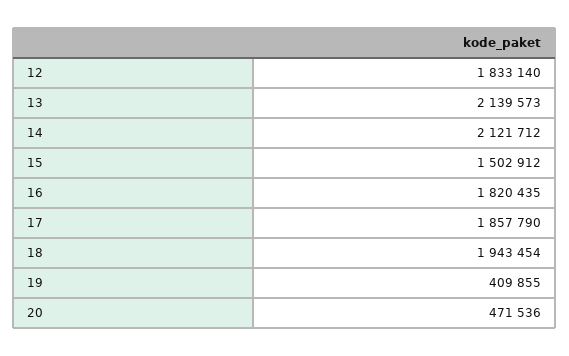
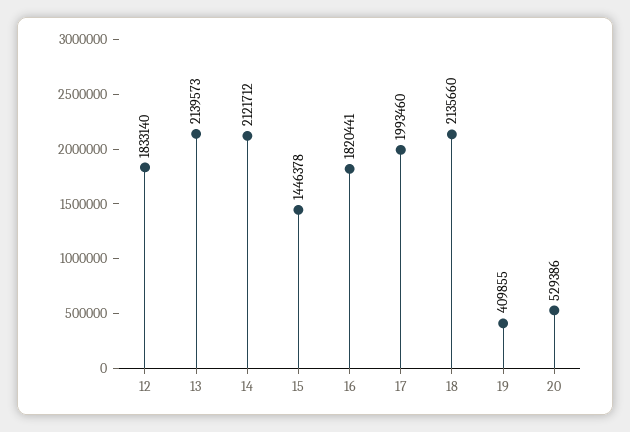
  {
    "12": 1833140,
    "13": 2139573,
    "14": 2121712,
-   "15": 1502912,
+   "15": 1446378,
-   "16": 1820435,
+   "16": 1820441,
-   "17": 1857790,
+   "17": 1993460,
-   "18": 1943454,
+   "18": 2135660,
    "19": 409855,
-   "20": 471536
+   "20": 529386
  }

